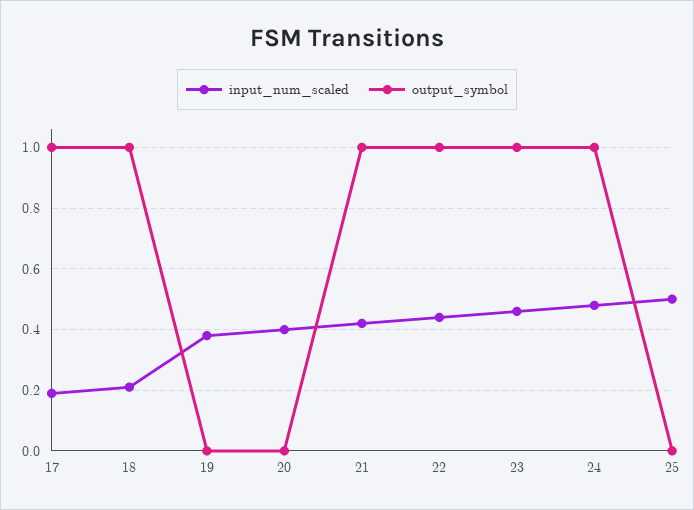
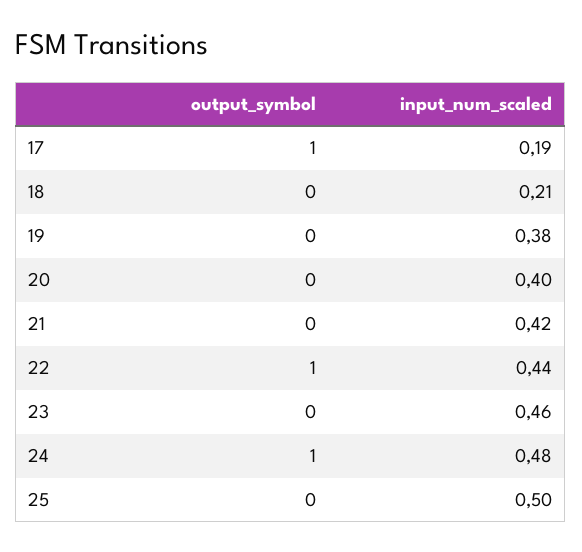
  {
    "input_num_scaled": {
      "17": 0.19,
      "18": 0.21,
      "19": 0.38,
      "20": 0.4,
      "21": 0.42,
      "22": 0.44,
      "23": 0.46,
      "24": 0.48,
      "25": 0.5
    },
    "output_symbol": {
      "17": 1,
-     "18": 1,
+     "18": 0,
      "19": 0,
      "20": 0,
-     "21": 1,
+     "21": 0,
      "22": 1,
-     "23": 1,
+     "23": 0,
      "24": 1,
      "25": 0
    }
  }

